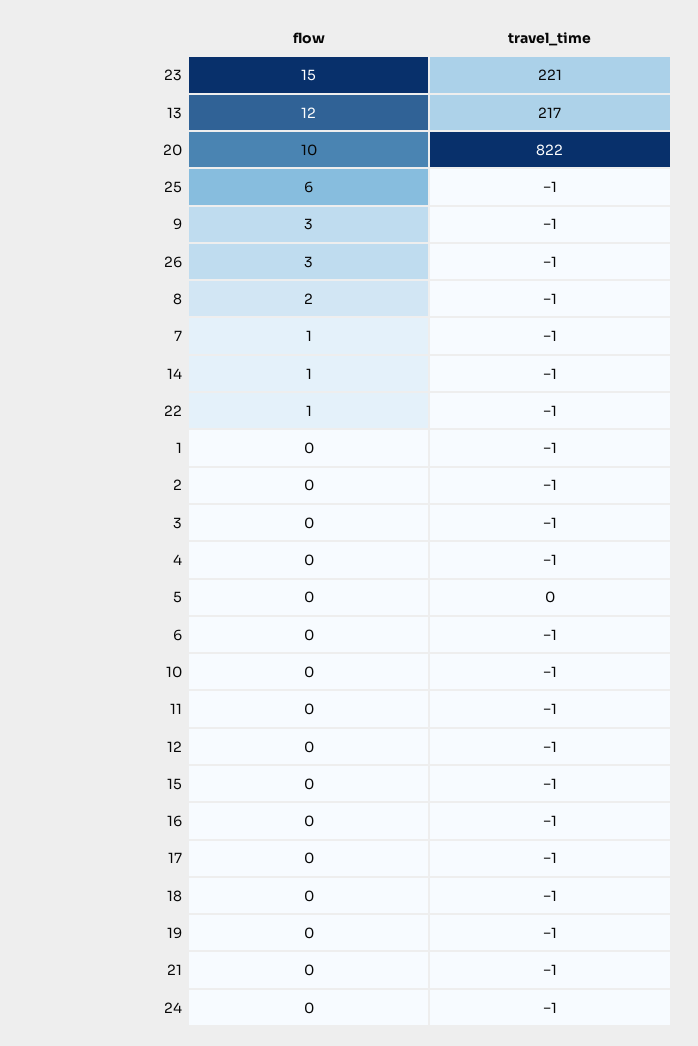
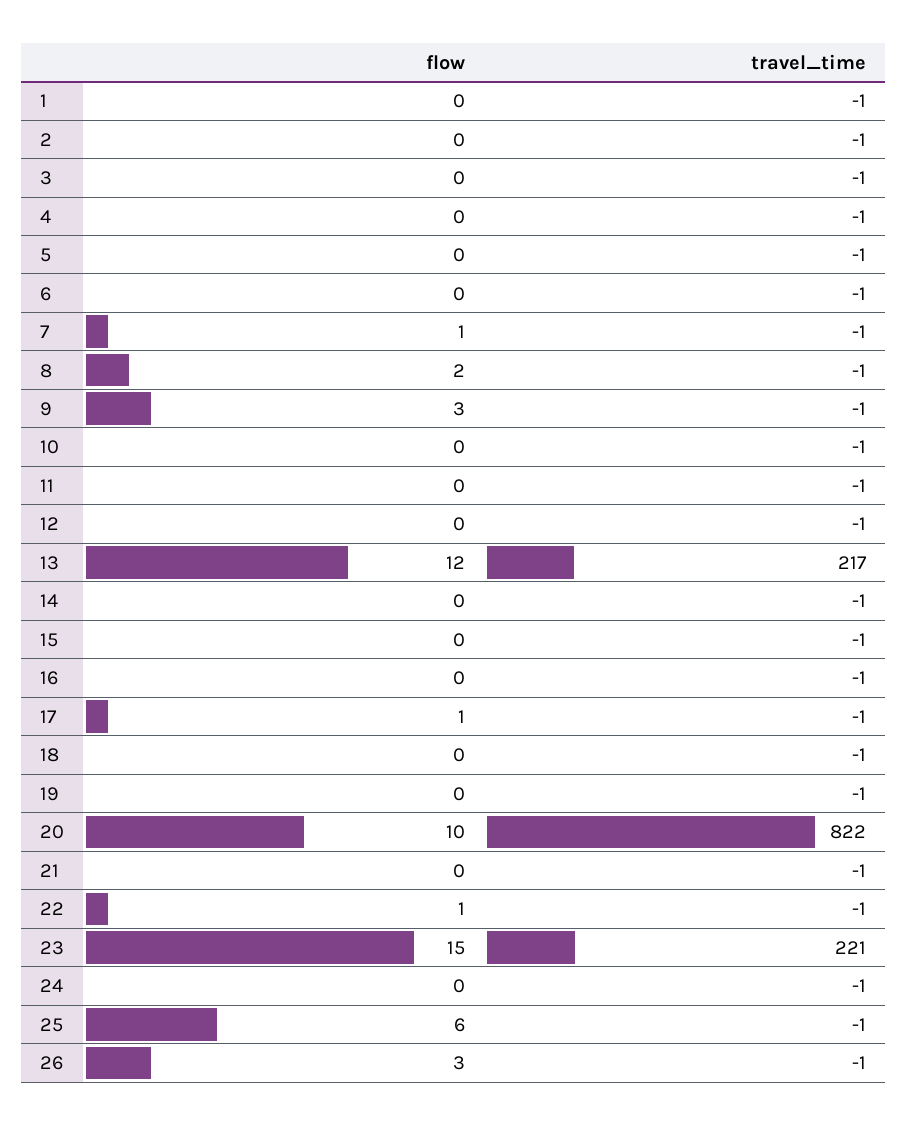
  {
    "flow": {
      "23": 15,
      "13": 12,
      "20": 10,
      "25": 6,
      "9": 3,
      "26": 3,
      "8": 2,
      "7": 1,
-     "14": 1,
+     "14": 0,
      "22": 1,
      "1": 0,
      "2": 0,
      "3": 0,
      "4": 0,
      "5": 0,
      "6": 0,
      "10": 0,
      "11": 0,
      "12": 0,
      "15": 0,
      "16": 0,
-     "17": 0,
+     "17": 1,
      "18": 0,
      "19": 0,
      "21": 0,
      "24": 0
    },
    "travel_time": {
      "23": 221,
      "13": 217,
      "20": 822,
      "25": -1,
      "9": -1,
      "26": -1,
      "8": -1,
      "7": -1,
      "14": -1,
      "22": -1,
      "1": -1,
      "2": -1,
      "3": -1,
      "4": -1,
-     "5": 0,
+     "5": -1,
      "6": -1,
      "10": -1,
      "11": -1,
      "12": -1,
      "15": -1,
      "16": -1,
      "17": -1,
      "18": -1,
      "19": -1,
      "21": -1,
      "24": -1
    }
  }

